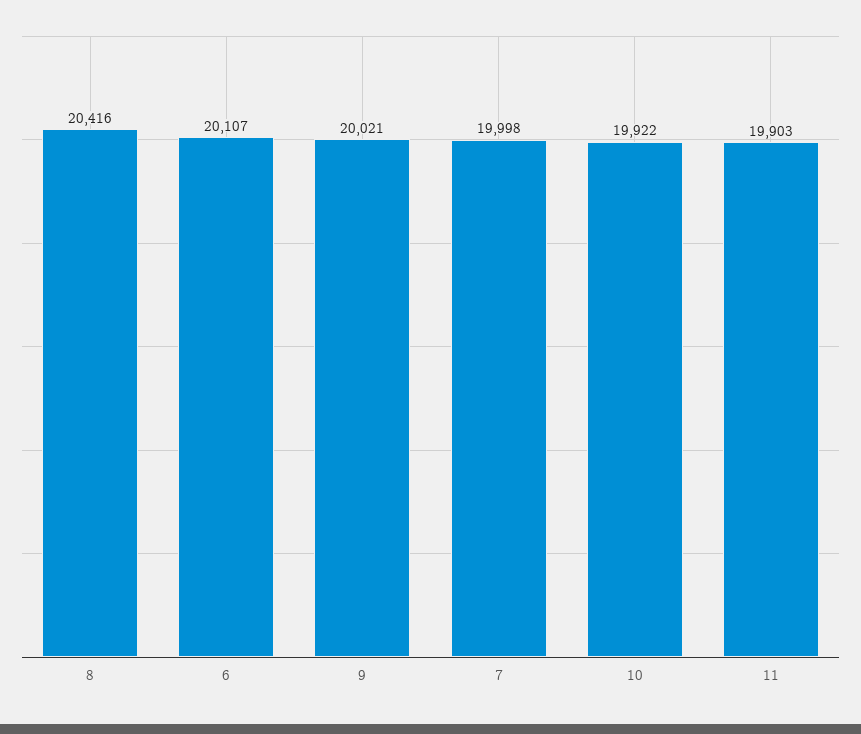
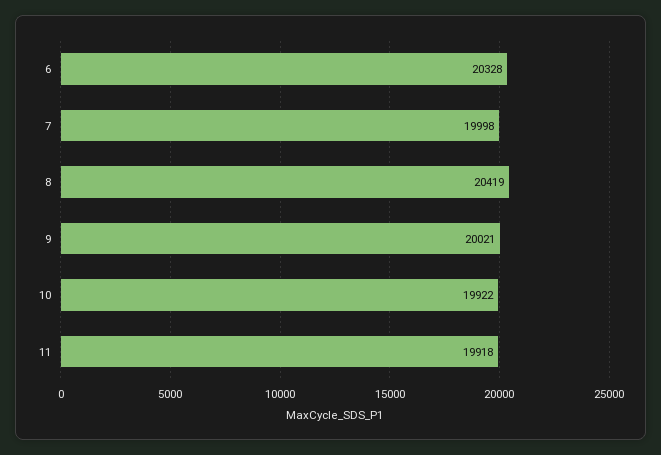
  {
-   "8": 20416,
+   "8": 20419,
-   "6": 20107,
+   "6": 20328,
    "9": 20021,
    "7": 19998,
    "10": 19922,
-   "11": 19903
+   "11": 19918
  }

